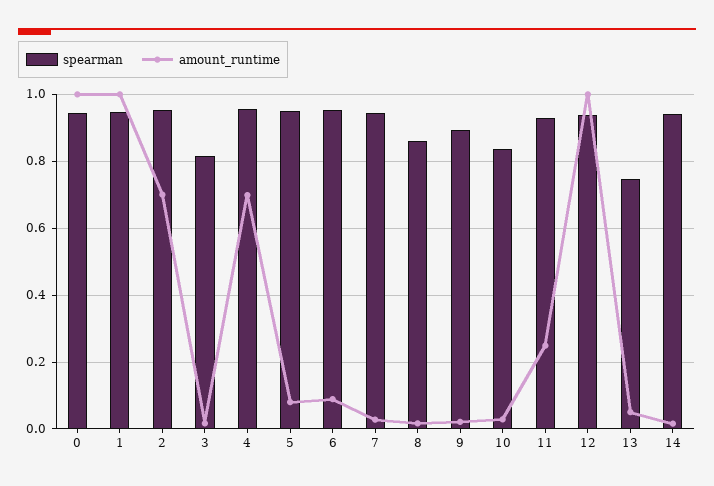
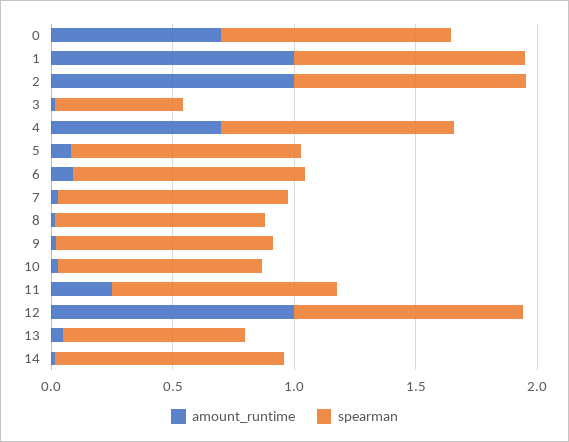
  {
    "spearman": {
      "0": 0.94,
      "1": 0.94,
      "2": 0.96,
-     "3": 0.82,
+     "3": 0.5,
      "4": 0.96,
      "5": 0.94,
      "6": 0.96,
      "7": 0.94,
      "8": 0.86,
      "9": 0.9,
      "10": 0.84,
      "11": 0.92,
      "12": 0.94,
      "13": 0.74,
      "14": 0.94
    },
    "amount_runtime": {
-     "0": 1,
+     "0": 0.7,
      "1": 1,
-     "2": 0.7,
+     "2": 1,
      "3": 0.02,
      "4": 0.7,
      "5": 0.08,
      "6": 0.08,
      "7": 0.02,
      "8": 0.02,
      "9": 0.02,
      "10": 0.02,
      "11": 0.24,
      "12": 1,
      "13": 0.06,
      "14": 0.02
    }
  }

